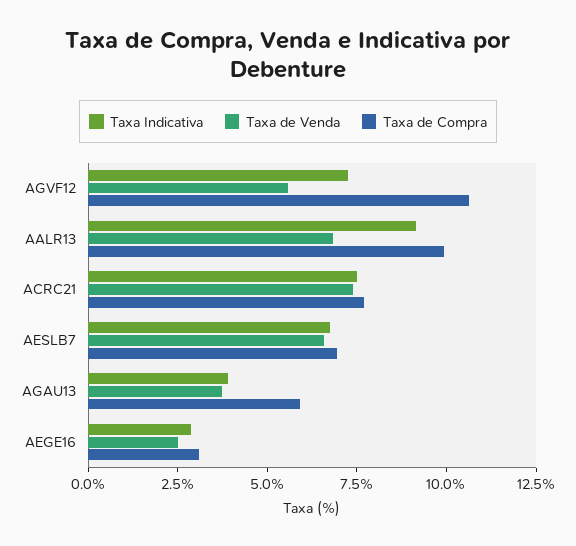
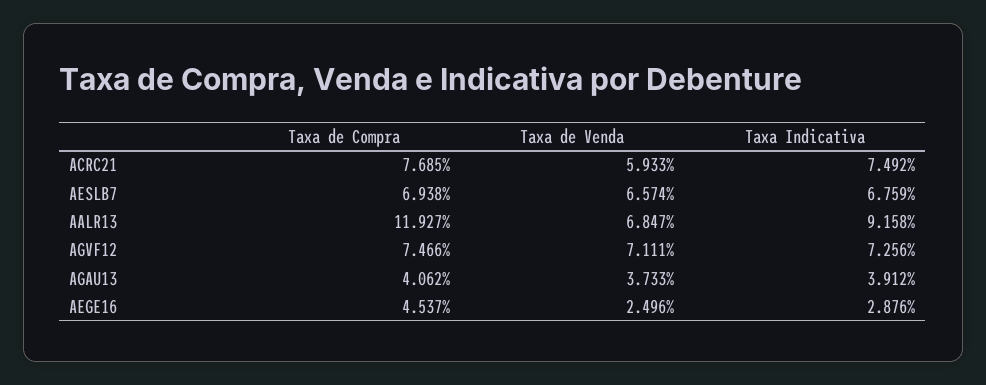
  {
    "Taxa Indicativa": {
      "AGVF12": 7.256,
      "AALR13": 9.158,
      "ACRC21": 7.492,
      "AESLB7": 6.759,
      "AGAU13": 3.912,
      "AEGE16": 2.876
    },
    "Taxa de Venda": {
-     "AGVF12": 5.5,
+     "AGVF12": 7.111,
      "AALR13": 6.847,
-     "ACRC21": 7.5,
+     "ACRC21": 5.933,
      "AESLB7": 6.574,
      "AGAU13": 3.733,
      "AEGE16": 2.496
    },
    "Taxa de Compra": {
-     "AGVF12": 10.5,
+     "AGVF12": 7.466,
-     "AALR13": 10,
+     "AALR13": 11.927,
      "ACRC21": 7.685,
      "AESLB7": 6.938,
-     "AGAU13": 6,
+     "AGAU13": 4.062,
-     "AEGE16": 3
+     "AEGE16": 4.537
    }
  }

